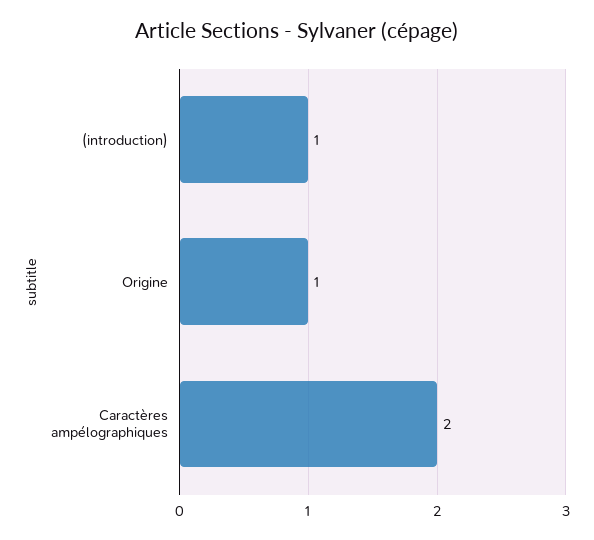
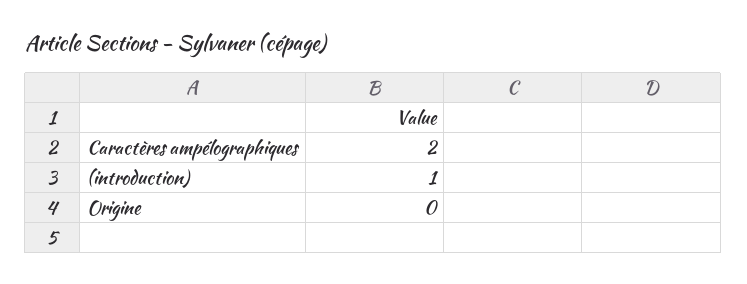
  {
    "(introduction)": 1,
-   "Origine": 1,
+   "Origine": 0,
    "Caractères ampélographiques": 2
  }

